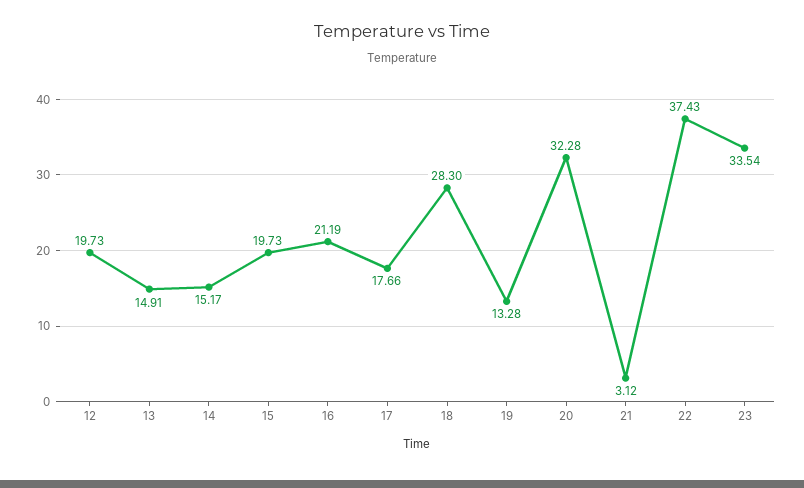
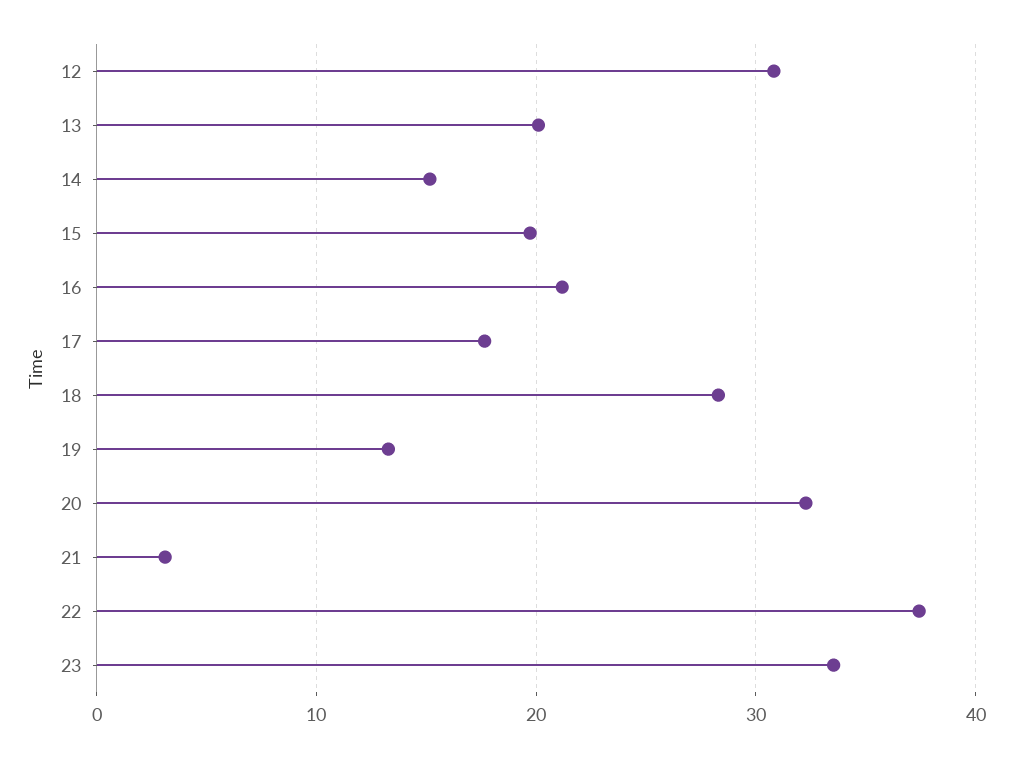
  {
-   "12": 19.73,
+   "12": 31,
-   "13": 14.91,
+   "13": 20,
    "14": 15.17,
    "15": 19.73,
    "16": 21.19,
    "17": 17.66,
    "18": 28.3,
    "19": 13.28,
    "20": 32.28,
    "21": 3.12,
    "22": 37.43,
    "23": 33.54
  }

